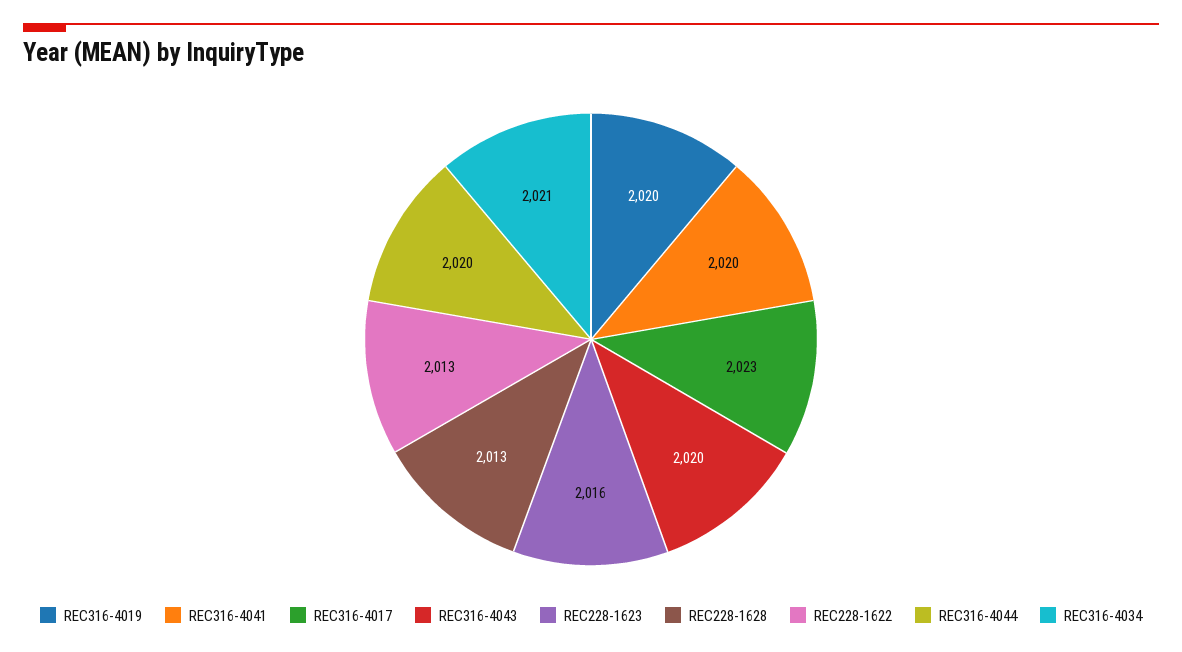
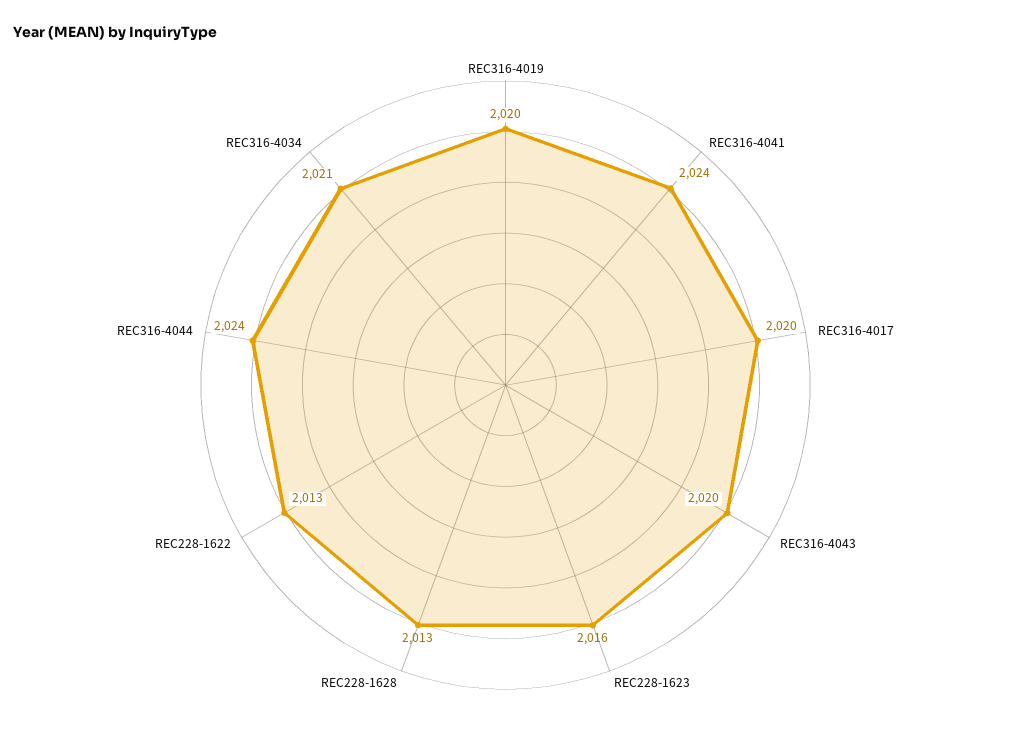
  {
    "REC316-4019": 2020,
-   "REC316-4041": 2020,
+   "REC316-4041": 2024,
-   "REC316-4017": 2023,
+   "REC316-4017": 2020,
    "REC316-4043": 2020,
    "REC228-1623": 2016,
    "REC228-1628": 2013,
    "REC228-1622": 2013,
-   "REC316-4044": 2020,
+   "REC316-4044": 2024,
    "REC316-4034": 2021
  }

